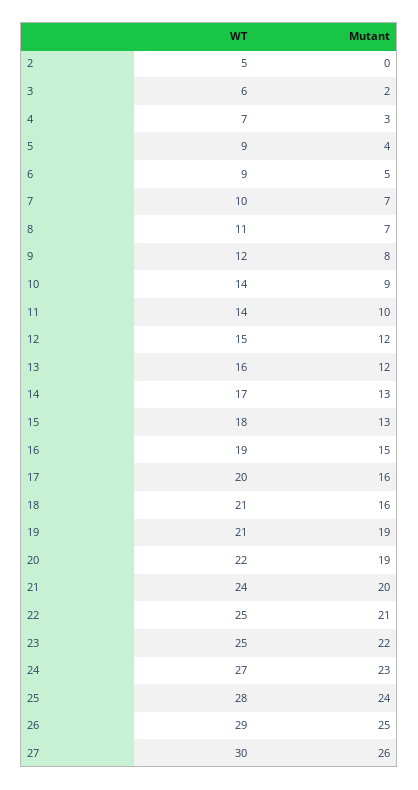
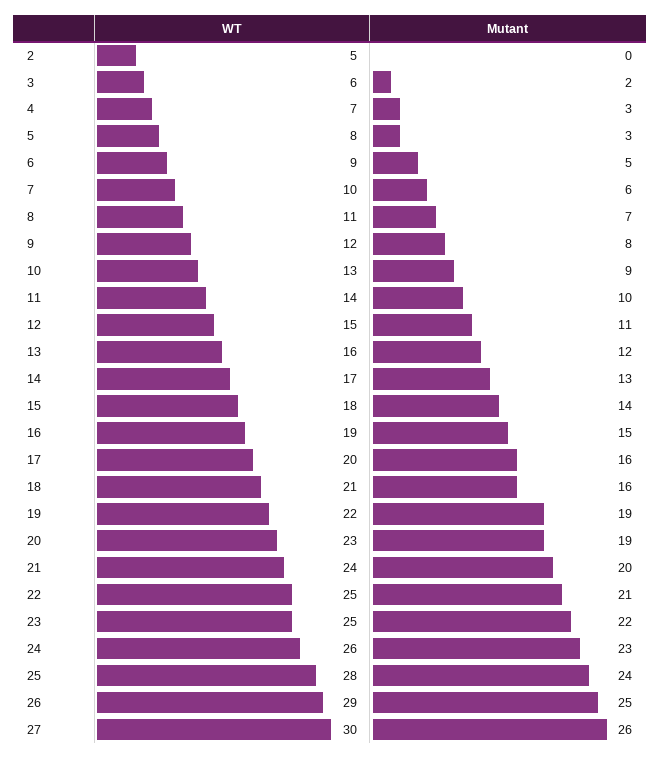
  {
    "WT": {
      "2": 5,
      "3": 6,
      "4": 7,
-     "5": 9,
+     "5": 8,
      "6": 9,
      "7": 10,
      "8": 11,
      "9": 12,
-     "10": 14,
+     "10": 13,
      "11": 14,
      "12": 15,
      "13": 16,
      "14": 17,
      "15": 18,
      "16": 19,
      "17": 20,
      "18": 21,
-     "19": 21,
+     "19": 22,
-     "20": 22,
+     "20": 23,
      "21": 24,
      "22": 25,
      "23": 25,
-     "24": 27,
+     "24": 26,
      "25": 28,
      "26": 29,
      "27": 30
    },
    "Mutant": {
      "2": 0,
      "3": 2,
      "4": 3,
-     "5": 4,
+     "5": 3,
      "6": 5,
-     "7": 7,
+     "7": 6,
      "8": 7,
      "9": 8,
      "10": 9,
      "11": 10,
-     "12": 12,
+     "12": 11,
      "13": 12,
      "14": 13,
-     "15": 13,
+     "15": 14,
      "16": 15,
      "17": 16,
      "18": 16,
      "19": 19,
      "20": 19,
      "21": 20,
      "22": 21,
      "23": 22,
      "24": 23,
      "25": 24,
      "26": 25,
      "27": 26
    }
  }

